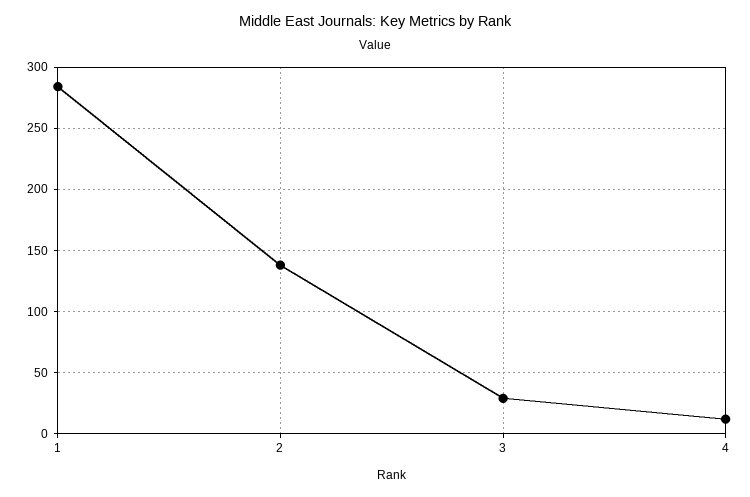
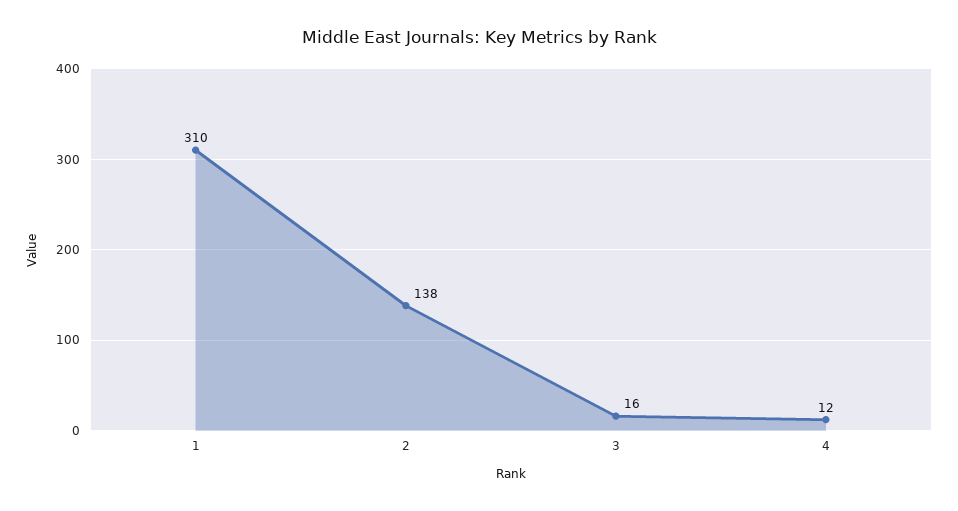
  {
-   "1": 285,
+   "1": 310,
    "2": 138,
-   "3": 30,
+   "3": 16,
    "4": 12
  }

